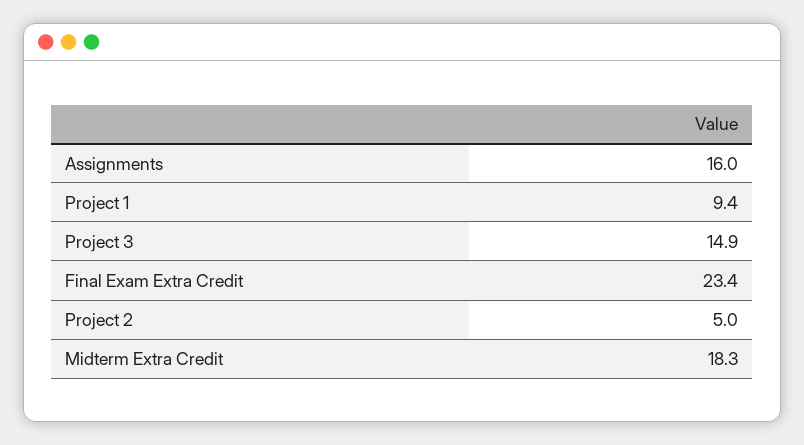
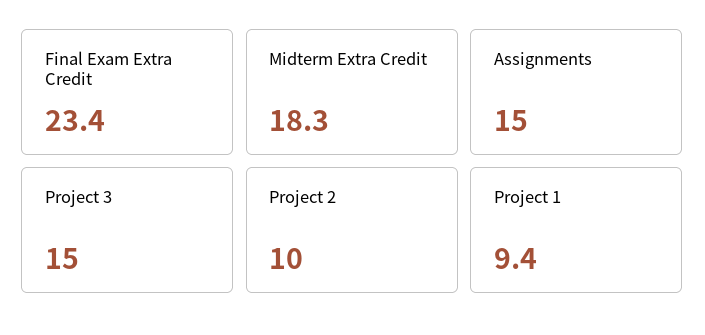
  {
-   "Assignments": 16,
+   "Assignments": 15,
    "Project 1": 9.4,
-   "Project 3": 14.9,
+   "Project 3": 15,
    "Final Exam Extra Credit": 23.4,
-   "Project 2": 5,
+   "Project 2": 10,
    "Midterm Extra Credit": 18.3
  }

